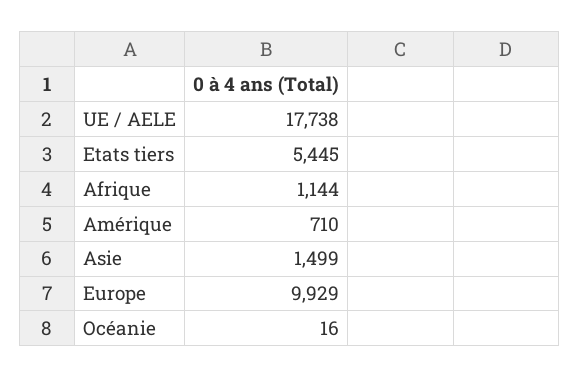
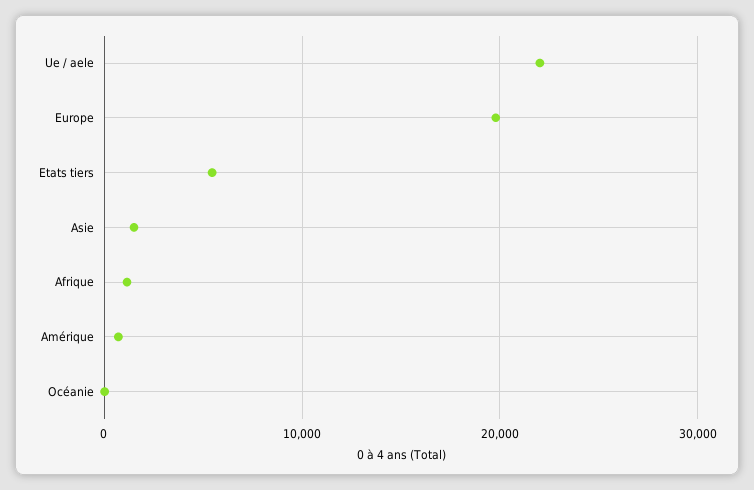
  {
-   "UE / AELE": 17738,
+   "UE / AELE": 22000,
    "Etats tiers": 5445,
    "Afrique": 1144,
    "Amérique": 710,
    "Asie": 1499,
-   "Europe": 9929,
+   "Europe": 20000,
    "Océanie": 16
  }

